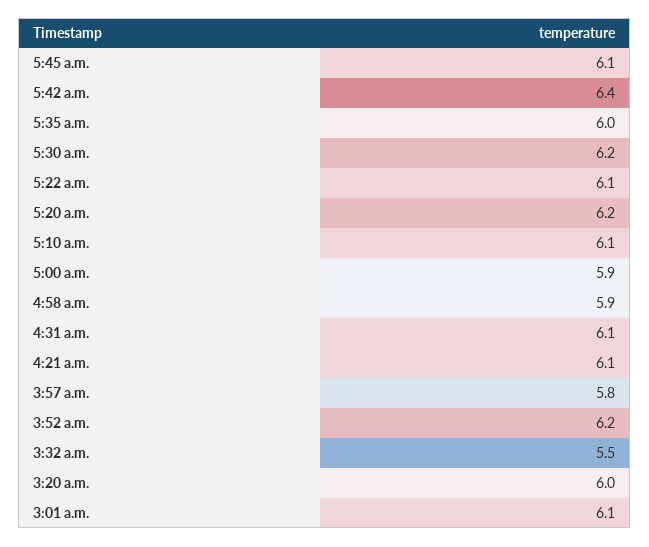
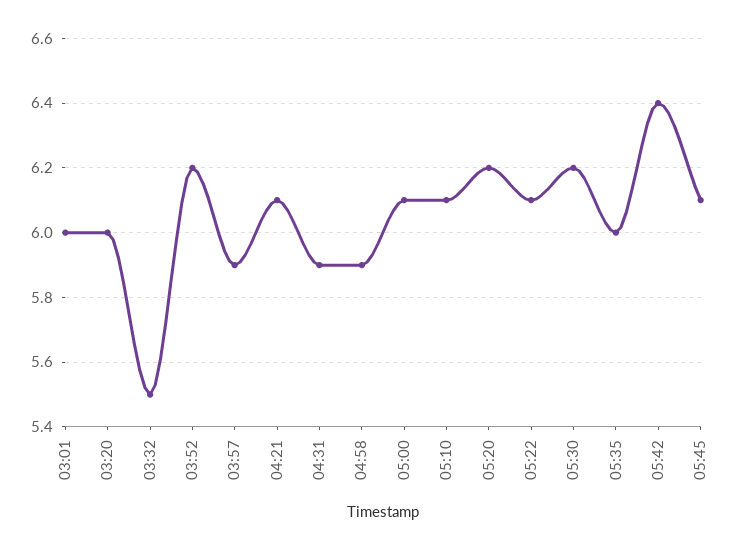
  {
    "5:45 a.m.": 6.1,
    "5:42 a.m.": 6.4,
    "5:35 a.m.": 6,
    "5:30 a.m.": 6.2,
    "5:22 a.m.": 6.1,
    "5:20 a.m.": 6.2,
    "5:10 a.m.": 6.1,
-   "5:00 a.m.": 5.9,
+   "5:00 a.m.": 6.1,
    "4:58 a.m.": 5.9,
-   "4:31 a.m.": 6.1,
+   "4:31 a.m.": 5.9,
    "4:21 a.m.": 6.1,
-   "3:57 a.m.": 5.8,
+   "3:57 a.m.": 5.9,
    "3:52 a.m.": 6.2,
    "3:32 a.m.": 5.5,
    "3:20 a.m.": 6,
-   "3:01 a.m.": 6.1
+   "3:01 a.m.": 6
  }

